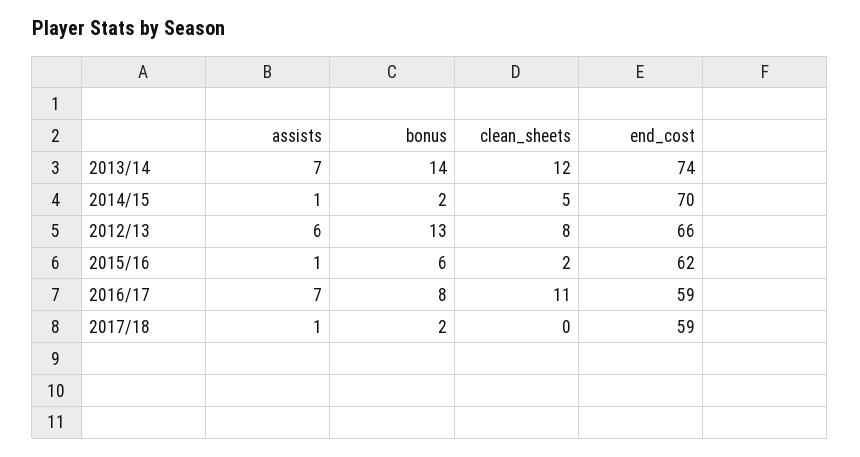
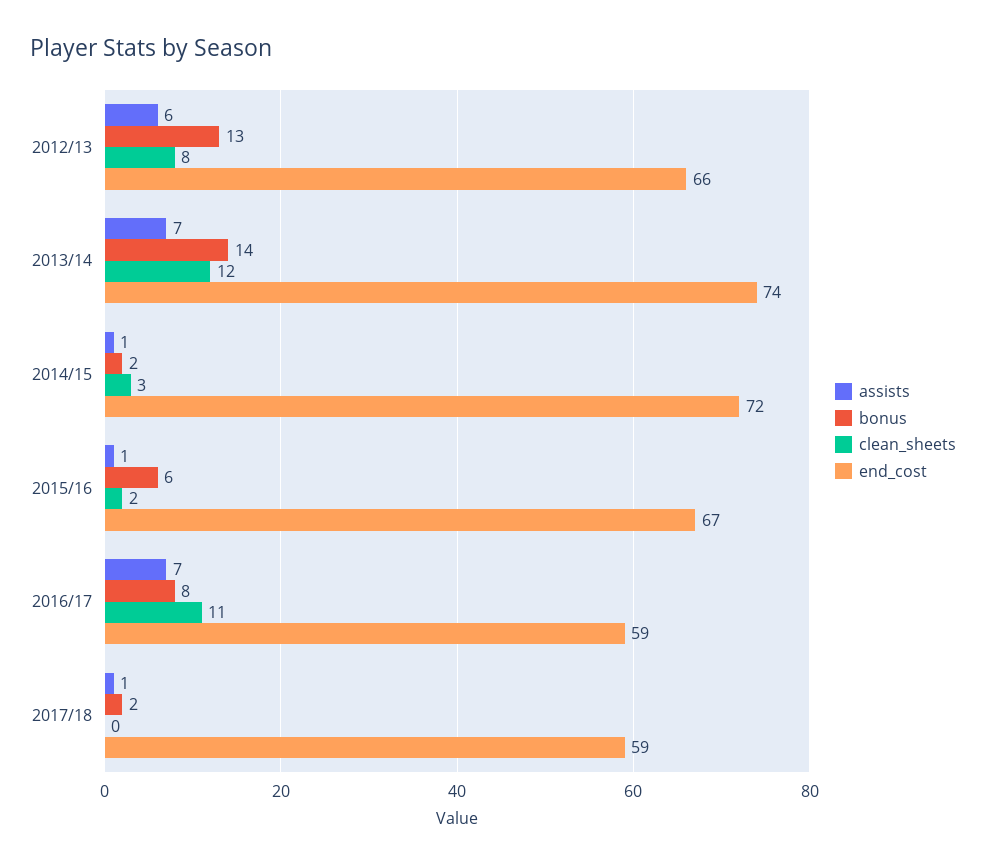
  {
    "assists": {
      "2013/14": 7,
      "2014/15": 1,
      "2012/13": 6,
      "2015/16": 1,
      "2016/17": 7,
      "2017/18": 1
    },
    "bonus": {
      "2013/14": 14,
      "2014/15": 2,
      "2012/13": 13,
      "2015/16": 6,
      "2016/17": 8,
      "2017/18": 2
    },
    "clean_sheets": {
      "2013/14": 12,
-     "2014/15": 5,
+     "2014/15": 3,
      "2012/13": 8,
      "2015/16": 2,
      "2016/17": 11,
      "2017/18": 0
    },
    "end_cost": {
      "2013/14": 74,
-     "2014/15": 70,
+     "2014/15": 72,
      "2012/13": 66,
-     "2015/16": 62,
+     "2015/16": 67,
      "2016/17": 59,
      "2017/18": 59
    }
  }

